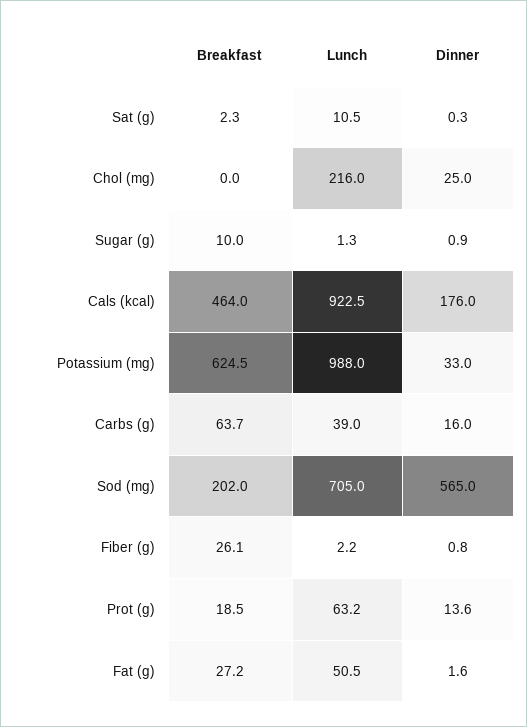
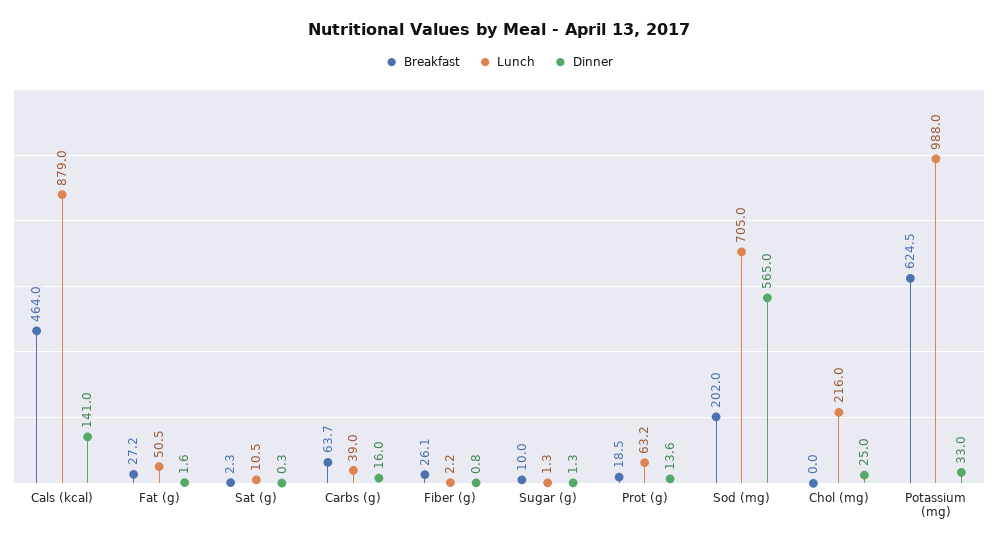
  {
    "Breakfast": {
      "Sat (g)": 2.3,
      "Chol (mg)": 0,
      "Sugar (g)": 10,
      "Cals (kcal)": 464,
      "Potassium (mg)": 624.5,
      "Carbs (g)": 63.7,
      "Sod (mg)": 202,
      "Fiber (g)": 26.1,
      "Prot (g)": 18.5,
      "Fat (g)": 27.2
    },
    "Lunch": {
      "Sat (g)": 10.5,
      "Chol (mg)": 216,
      "Sugar (g)": 1.3,
-     "Cals (kcal)": 922.5,
+     "Cals (kcal)": 879,
      "Potassium (mg)": 988,
      "Carbs (g)": 39,
      "Sod (mg)": 705,
      "Fiber (g)": 2.2,
      "Prot (g)": 63.2,
      "Fat (g)": 50.5
    },
    "Dinner": {
      "Sat (g)": 0.3,
      "Chol (mg)": 25,
-     "Sugar (g)": 0.9,
+     "Sugar (g)": 1.3,
-     "Cals (kcal)": 176,
+     "Cals (kcal)": 141,
      "Potassium (mg)": 33,
      "Carbs (g)": 16,
      "Sod (mg)": 565,
      "Fiber (g)": 0.8,
      "Prot (g)": 13.6,
      "Fat (g)": 1.6
    }
  }

